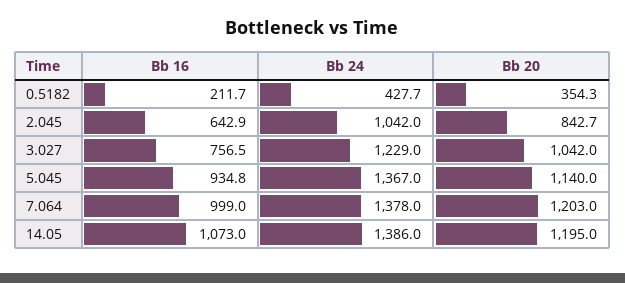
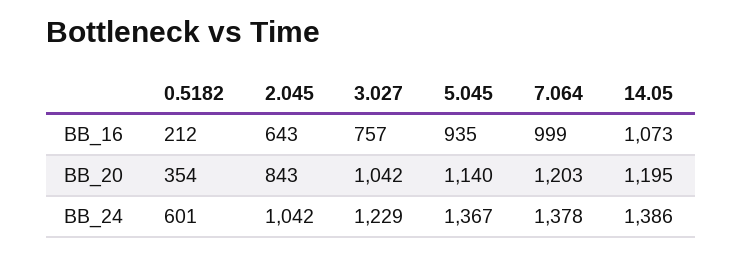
  {
    "Bb 16": {
      "0.5182": 211.7,
      "2.045": 642.9,
      "3.027": 756.5,
      "5.045": 934.8,
      "7.064": 999,
      "14.05": 1073
    },
    "Bb 24": {
-     "0.5182": 427.7,
+     "0.5182": 601,
      "2.045": 1042,
      "3.027": 1229,
      "5.045": 1367,
      "7.064": 1378,
      "14.05": 1386
    },
    "Bb 20": {
      "0.5182": 354.3,
      "2.045": 842.7,
      "3.027": 1042,
      "5.045": 1140,
      "7.064": 1203,
      "14.05": 1195
    }
  }

